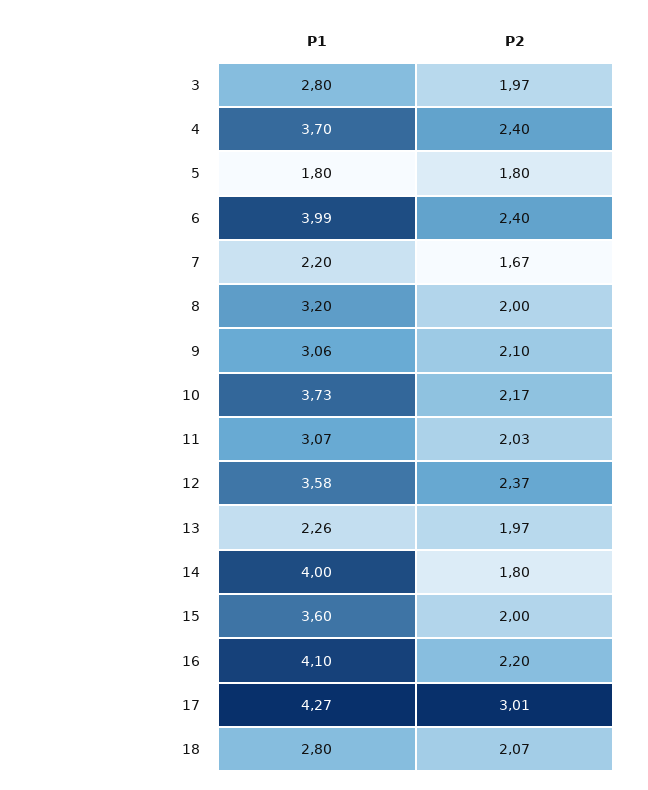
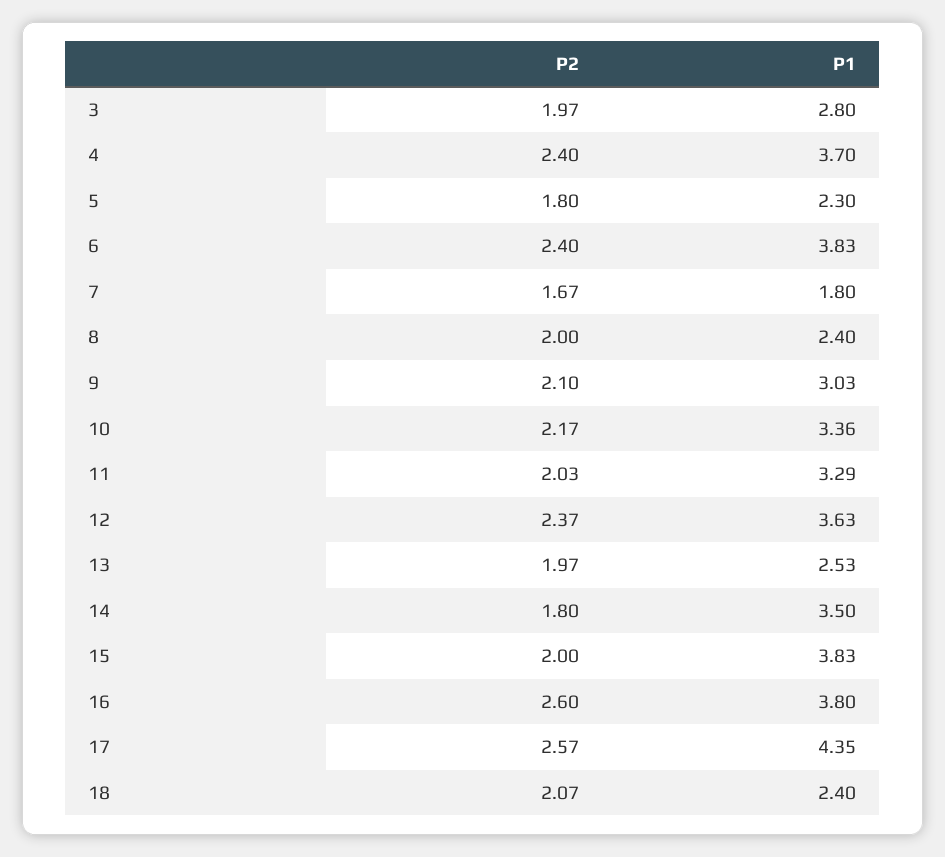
  {
    "P1": {
      "3": 2.8,
      "4": 3.7,
-     "5": 1.8,
+     "5": 2.3,
-     "6": 3.99,
+     "6": 3.83,
-     "7": 2.2,
+     "7": 1.8,
-     "8": 3.2,
+     "8": 2.4,
-     "9": 3.06,
+     "9": 3.03,
-     "10": 3.73,
+     "10": 3.36,
-     "11": 3.07,
+     "11": 3.29,
-     "12": 3.58,
+     "12": 3.63,
-     "13": 2.26,
+     "13": 2.53,
-     "14": 4,
+     "14": 3.5,
-     "15": 3.6,
+     "15": 3.83,
-     "16": 4.1,
+     "16": 3.8,
-     "17": 4.27,
+     "17": 4.35,
-     "18": 2.8
+     "18": 2.4
    },
    "P2": {
      "3": 1.97,
      "4": 2.4,
      "5": 1.8,
      "6": 2.4,
      "7": 1.67,
      "8": 2,
      "9": 2.1,
      "10": 2.17,
      "11": 2.03,
      "12": 2.37,
      "13": 1.97,
      "14": 1.8,
      "15": 2,
-     "16": 2.2,
+     "16": 2.6,
-     "17": 3.01,
+     "17": 2.57,
      "18": 2.07
    }
  }

